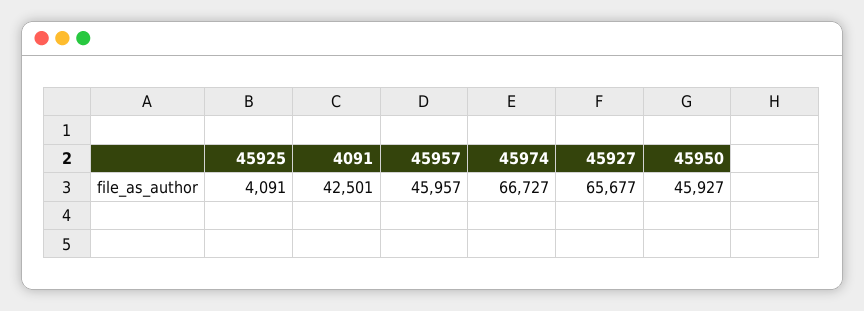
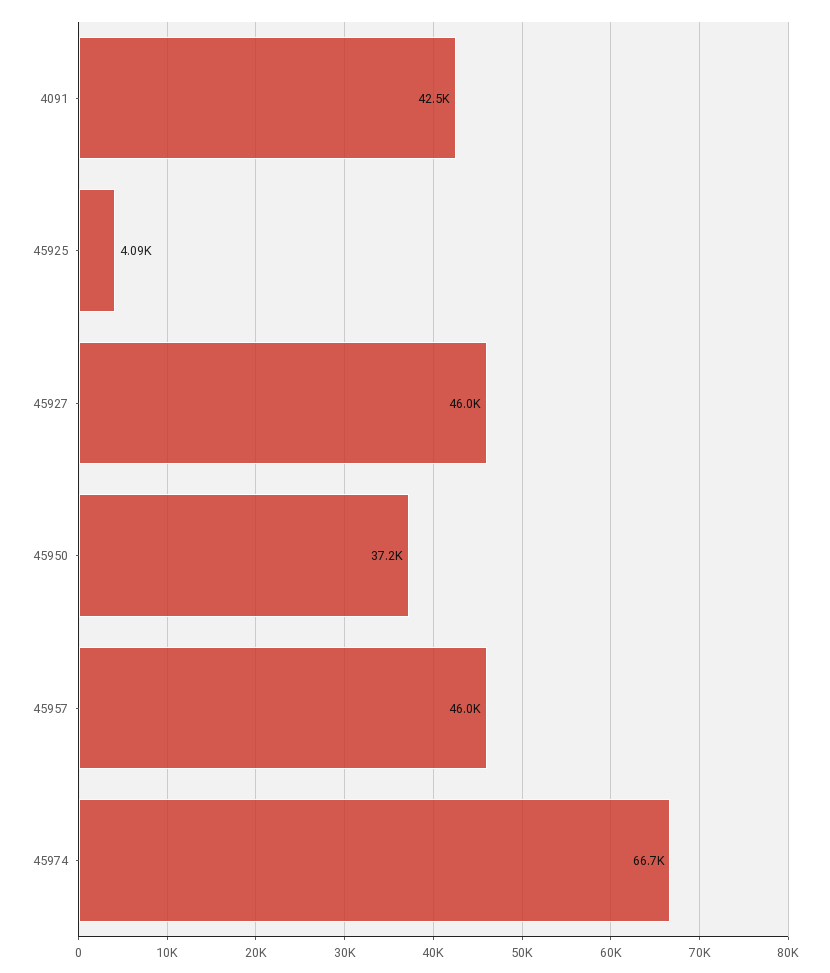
  {
    "45925": 4091,
    "4091": 42501,
    "45957": 45957,
    "45974": 66727,
-   "45927": 65677,
+   "45927": 46000,
-   "45950": 45927
+   "45950": 37200
  }

